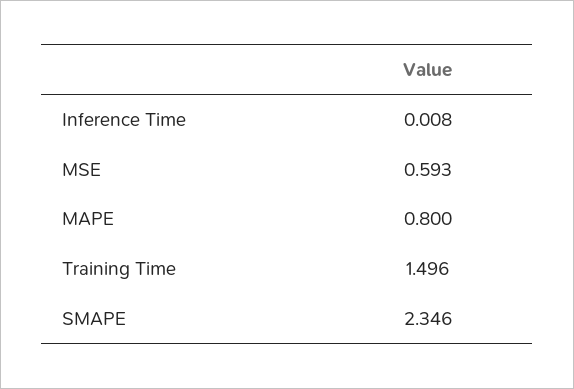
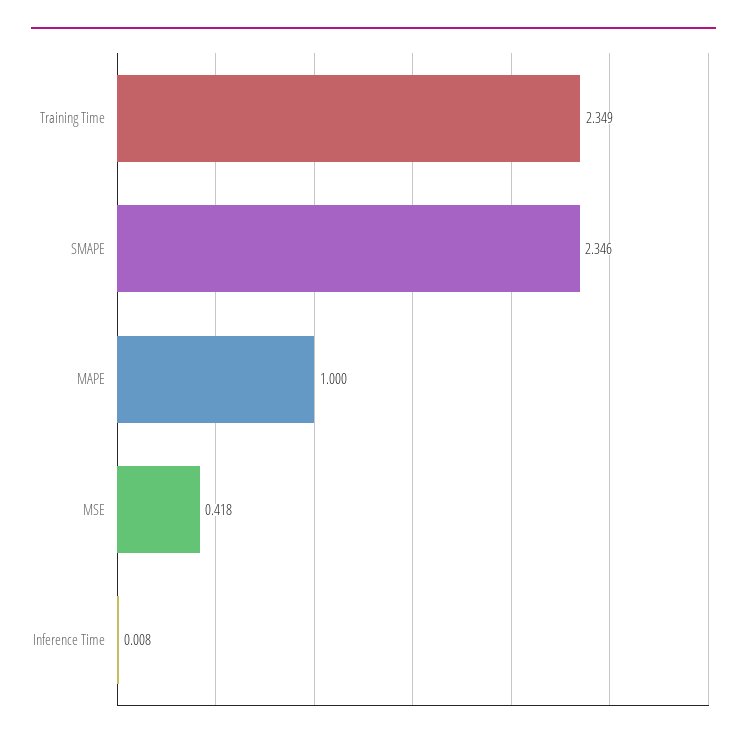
  {
    "Inference Time": 0.008,
-   "MSE": 0.593,
+   "MSE": 0.418,
-   "MAPE": 0.8,
+   "MAPE": 1,
-   "Training Time": 1.496,
+   "Training Time": 2.349,
    "SMAPE": 2.346
  }

